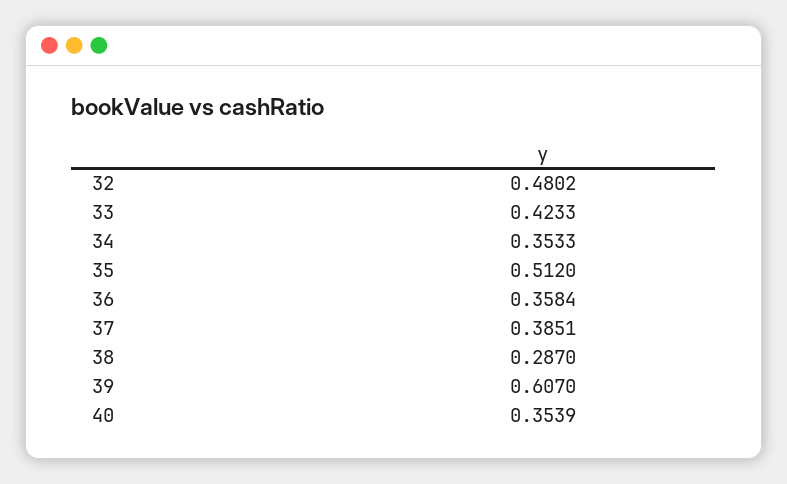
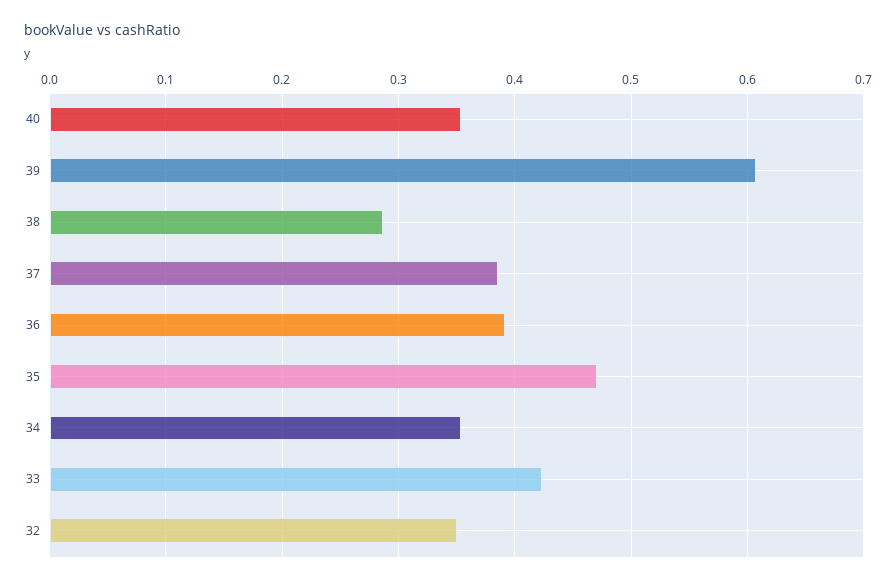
  {
-   "32": 0.4802,
+   "32": 0.35,
    "33": 0.4233,
    "34": 0.3533,
-   "35": 0.512,
+   "35": 0.47,
-   "36": 0.3584,
+   "36": 0.39,
    "37": 0.3851,
    "38": 0.287,
    "39": 0.607,
    "40": 0.3539
  }

